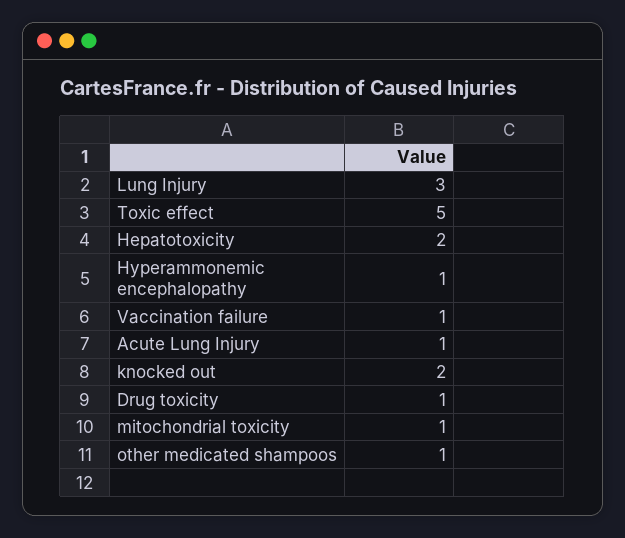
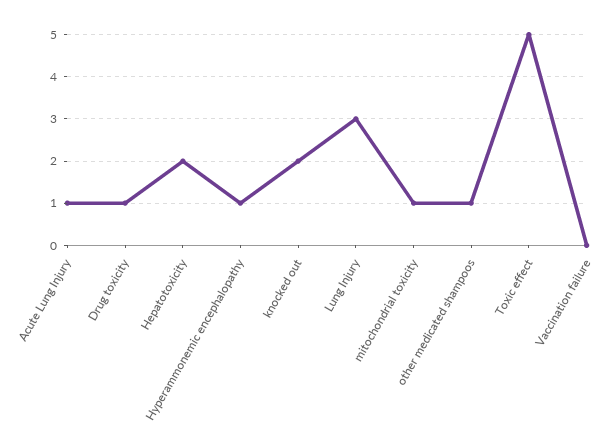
  {
    "Lung Injury": 3,
    "Toxic effect": 5,
    "Hepatotoxicity": 2,
    "Hyperammonemic encephalopathy": 1,
-   "Vaccination failure": 1,
+   "Vaccination failure": 0,
    "Acute Lung Injury": 1,
    "knocked out": 2,
    "Drug toxicity": 1,
    "mitochondrial toxicity": 1,
    "other medicated shampoos": 1
  }

